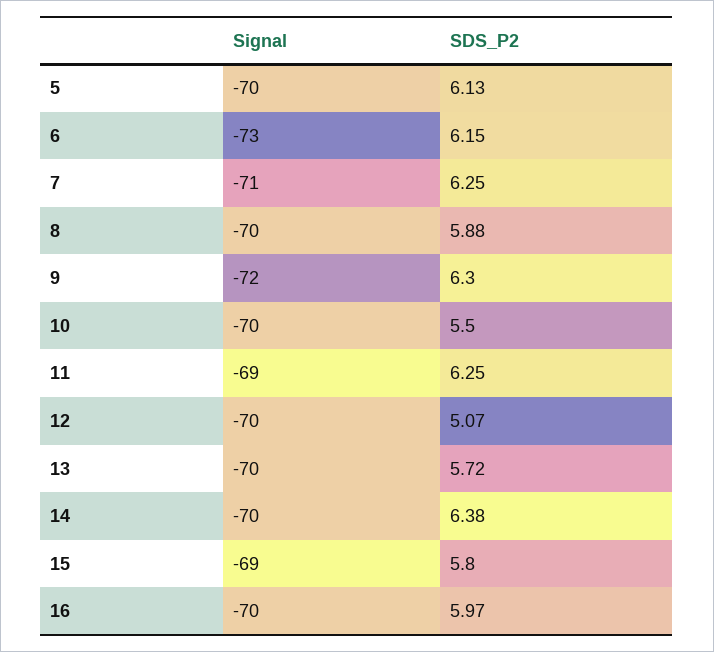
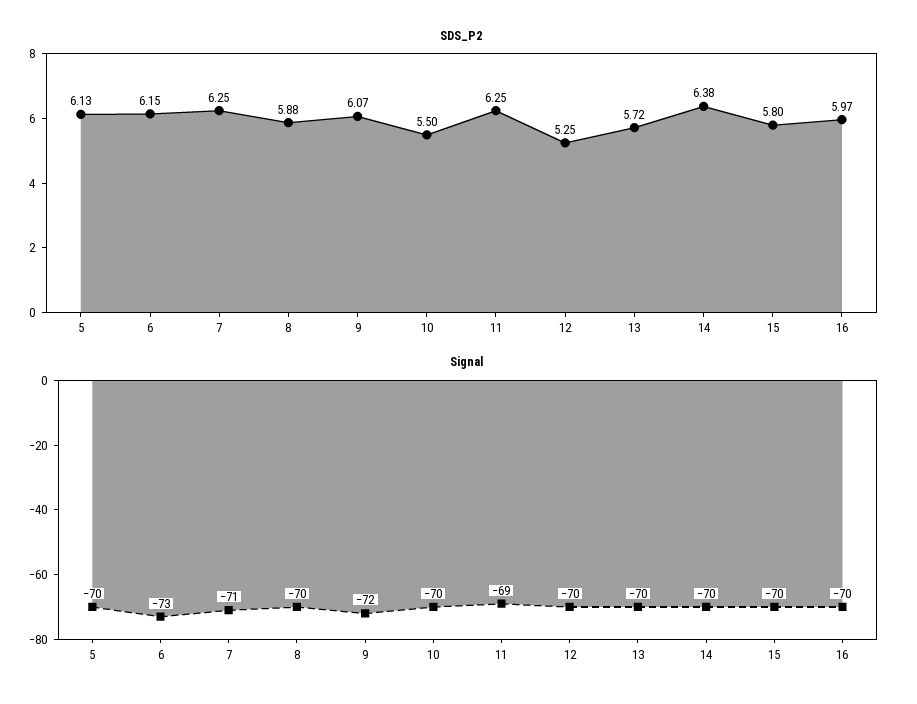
  {
    "Signal": {
      "5": -70,
      "6": -73,
      "7": -71,
      "8": -70,
      "9": -72,
      "10": -70,
      "11": -69,
      "12": -70,
      "13": -70,
      "14": -70,
-     "15": -69,
+     "15": -70,
      "16": -70
    },
    "SDS_P2": {
      "5": 6.13,
      "6": 6.15,
      "7": 6.25,
      "8": 5.88,
-     "9": 6.3,
+     "9": 6.07,
      "10": 5.5,
      "11": 6.25,
-     "12": 5.07,
+     "12": 5.25,
      "13": 5.72,
      "14": 6.38,
      "15": 5.8,
      "16": 5.97
    }
  }

